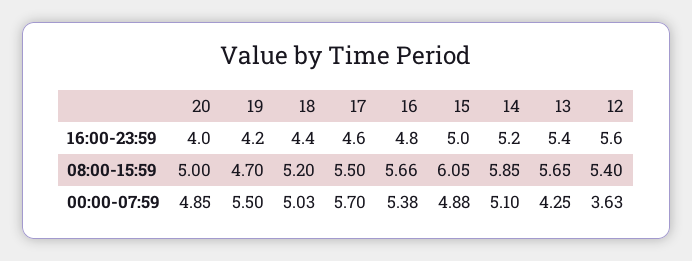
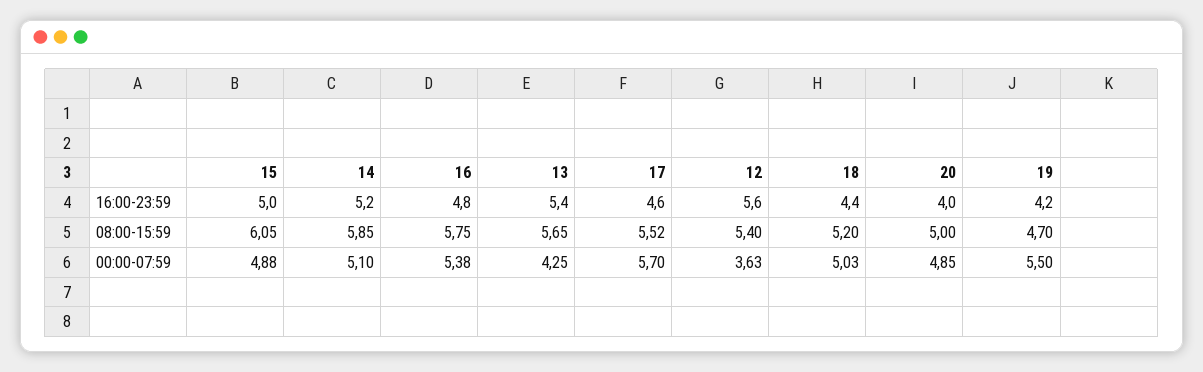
  {
    "20": {
      "16:00-23:59": 4,
      "08:00-15:59": 5,
      "00:00-07:59": 4.85
    },
    "19": {
      "16:00-23:59": 4.2,
      "08:00-15:59": 4.7,
      "00:00-07:59": 5.5
    },
    "18": {
      "16:00-23:59": 4.4,
      "08:00-15:59": 5.2,
      "00:00-07:59": 5.03
    },
    "17": {
      "16:00-23:59": 4.6,
-     "08:00-15:59": 5.5,
+     "08:00-15:59": 5.52,
      "00:00-07:59": 5.7
    },
    "16": {
      "16:00-23:59": 4.8,
-     "08:00-15:59": 5.66,
+     "08:00-15:59": 5.75,
      "00:00-07:59": 5.38
    },
    "15": {
      "16:00-23:59": 5,
      "08:00-15:59": 6.05,
      "00:00-07:59": 4.88
    },
    "14": {
      "16:00-23:59": 5.2,
      "08:00-15:59": 5.85,
      "00:00-07:59": 5.1
    },
    "13": {
      "16:00-23:59": 5.4,
      "08:00-15:59": 5.65,
      "00:00-07:59": 4.25
    },
    "12": {
      "16:00-23:59": 5.6,
      "08:00-15:59": 5.4,
      "00:00-07:59": 3.63
    }
  }

